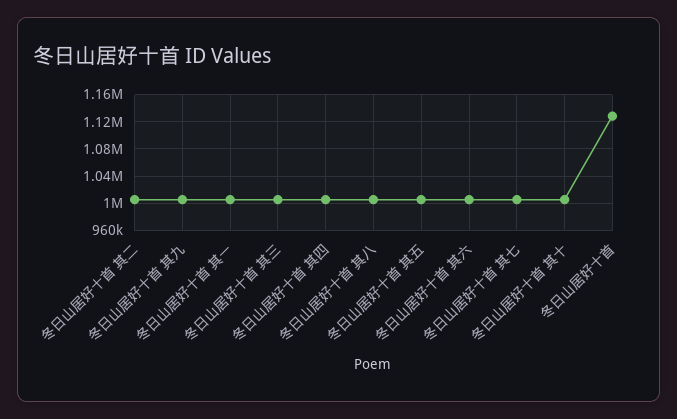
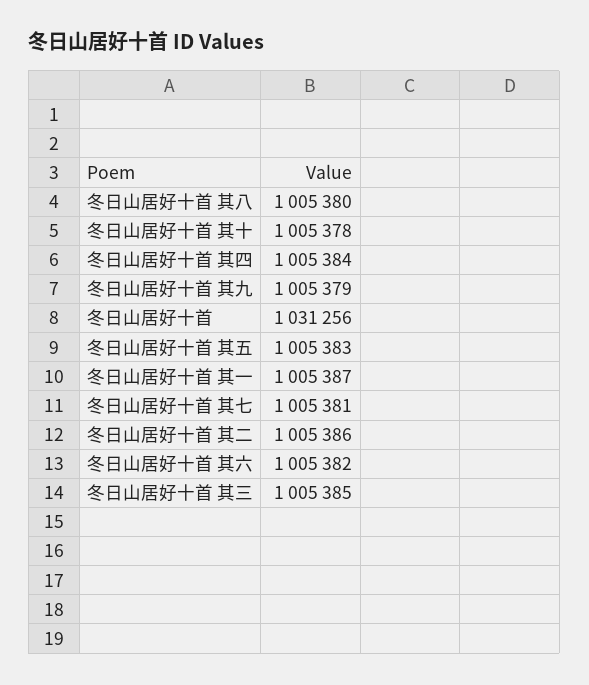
  {
    "冬日山居好十首 其二": 1005386,
    "冬日山居好十首 其九": 1005379,
    "冬日山居好十首 其一": 1005387,
    "冬日山居好十首 其三": 1005385,
    "冬日山居好十首 其四": 1005384,
    "冬日山居好十首 其八": 1005380,
    "冬日山居好十首 其五": 1005383,
    "冬日山居好十首 其六": 1005382,
    "冬日山居好十首 其七": 1005381,
    "冬日山居好十首 其十": 1005378,
-   "冬日山居好十首": 1130000
+   "冬日山居好十首": 1031256
  }

